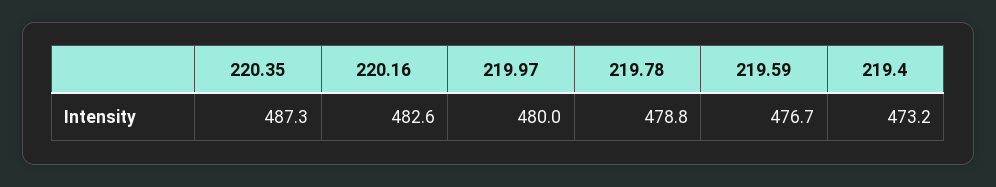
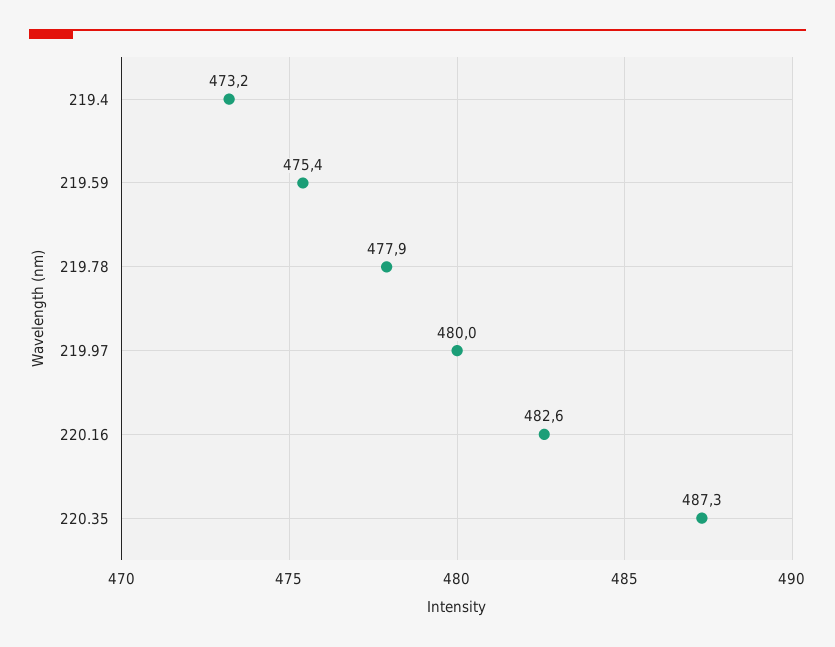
  {
    "220.35": 487.3,
    "220.16": 482.6,
    "219.97": 480,
-   "219.78": 478.8,
+   "219.78": 477.9,
-   "219.59": 476.7,
+   "219.59": 475.4,
    "219.4": 473.2
  }

